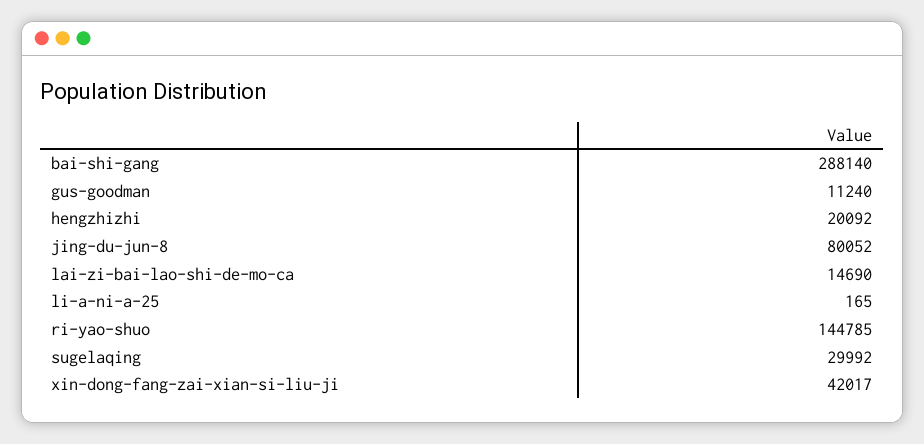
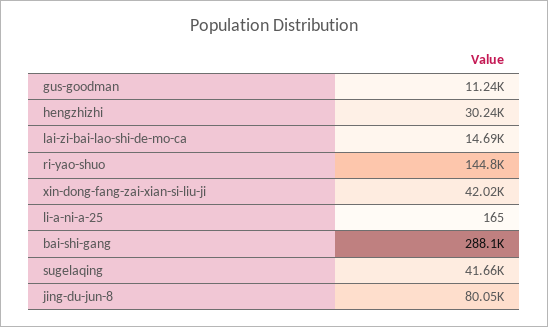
  {
    "bai-shi-gang": 288140,
    "gus-goodman": 11240,
-   "hengzhizhi": 20092,
+   "hengzhizhi": 30240,
    "jing-du-jun-8": 80052,
    "lai-zi-bai-lao-shi-de-mo-ca": 14690,
    "li-a-ni-a-25": 165,
    "ri-yao-shuo": 144785,
-   "sugelaqing": 29992,
+   "sugelaqing": 41660,
    "xin-dong-fang-zai-xian-si-liu-ji": 42017
  }

